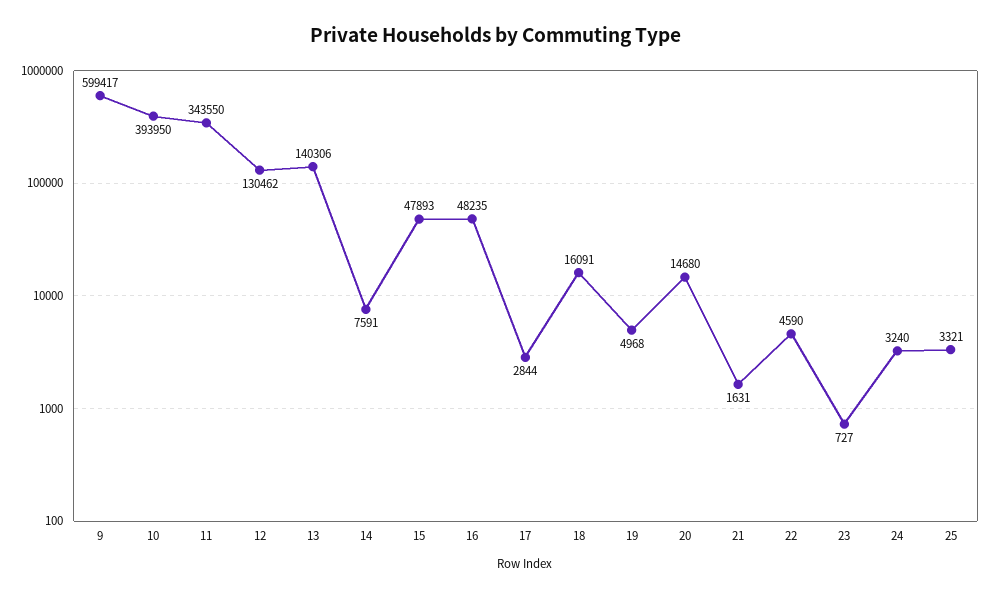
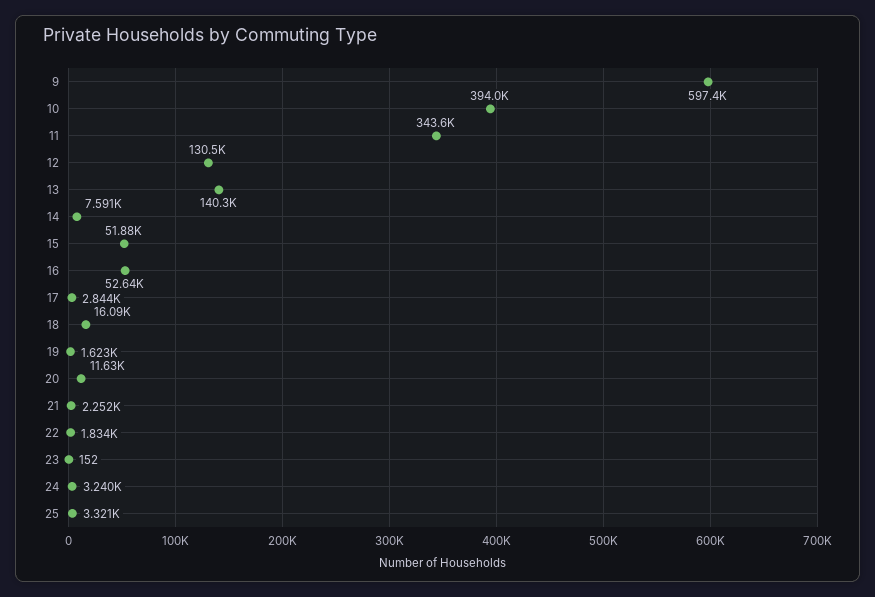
  {
-   "9": 599417,
+   "9": 597400,
    "10": 393950,
    "11": 343550,
    "12": 130462,
    "13": 140306,
    "14": 7591,
-   "15": 47893,
+   "15": 51880,
-   "16": 48235,
+   "16": 52640,
    "17": 2844,
    "18": 16091,
-   "19": 4968,
+   "19": 1623,
-   "20": 14680,
+   "20": 11630,
-   "21": 1631,
+   "21": 2252,
-   "22": 4590,
+   "22": 1834,
-   "23": 727,
+   "23": 152,
    "24": 3240,
    "25": 3321
  }

